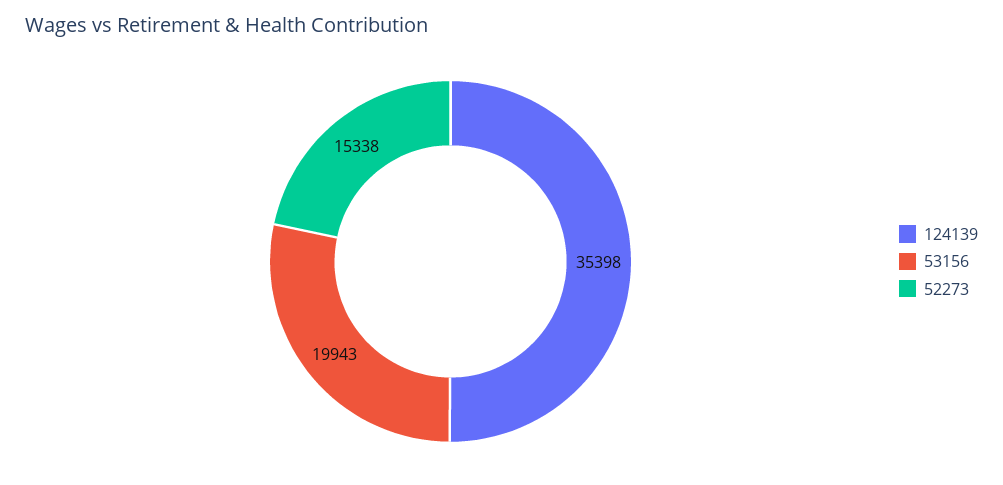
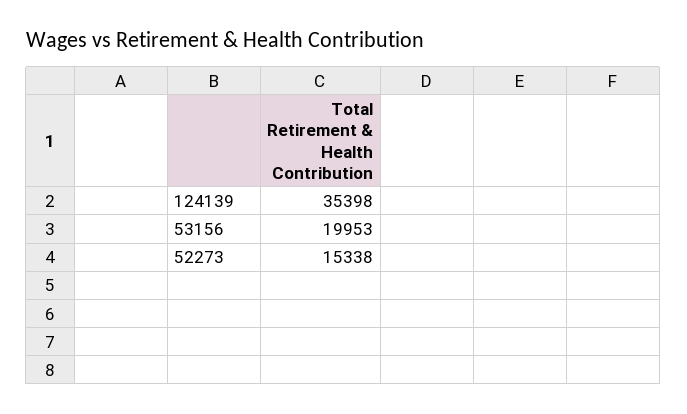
  {
    "124139": 35398,
-   "53156": 19943,
+   "53156": 19953,
    "52273": 15338
  }

